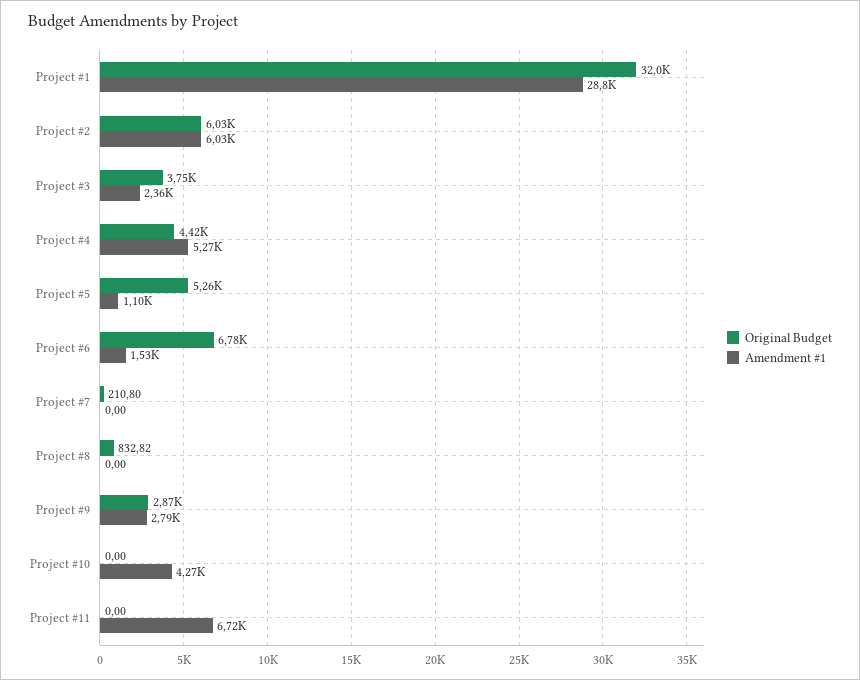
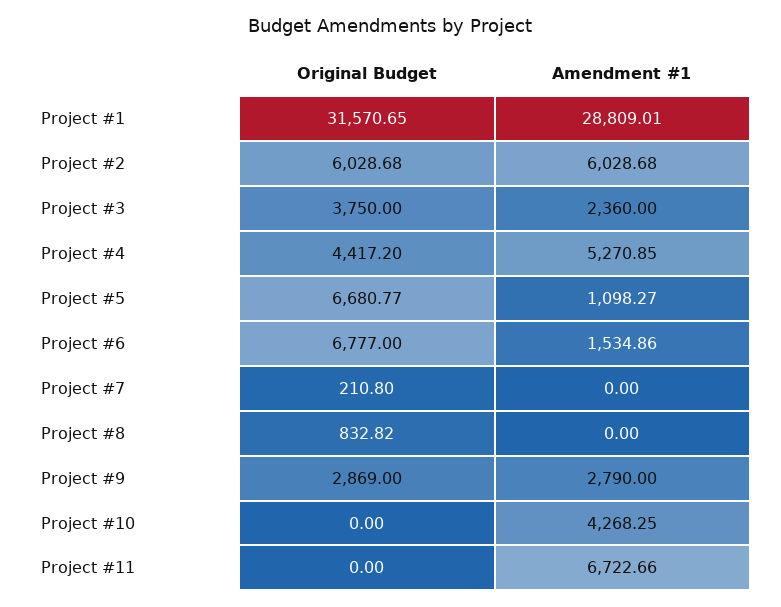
  {
    "Original Budget": {
-     "Project #1": 32000,
+     "Project #1": 31570.65,
      "Project #2": 6028.68,
      "Project #3": 3750,
      "Project #4": 4417.2,
-     "Project #5": 5260,
+     "Project #5": 6680.77,
      "Project #6": 6777,
      "Project #7": 210.8,
      "Project #8": 832.82,
      "Project #9": 2869,
      "Project #10": 0,
      "Project #11": 0
    },
    "Amendment #1": {
      "Project #1": 28809.01,
      "Project #2": 6028.68,
      "Project #3": 2360,
      "Project #4": 5270.85,
      "Project #5": 1098.27,
      "Project #6": 1534.86,
      "Project #7": 0,
      "Project #8": 0,
      "Project #9": 2790,
      "Project #10": 4268.25,
      "Project #11": 6722.66
    }
  }

